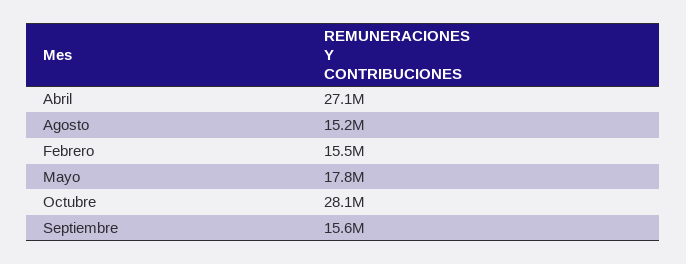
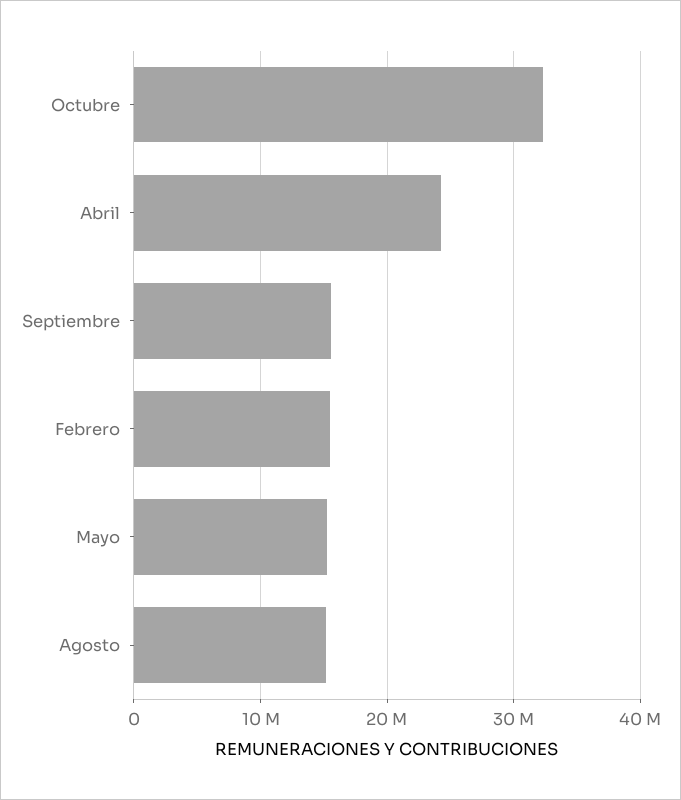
  {
-   "Abril": 27100000,
+   "Abril": 24000000,
    "Agosto": 15200000,
    "Febrero": 15500000,
-   "Mayo": 17800000,
+   "Mayo": 15000000,
-   "Octubre": 28100000,
+   "Octubre": 32000000,
    "Septiembre": 15600000
  }

